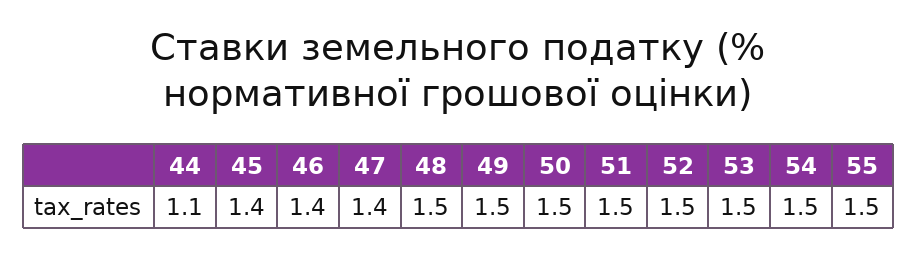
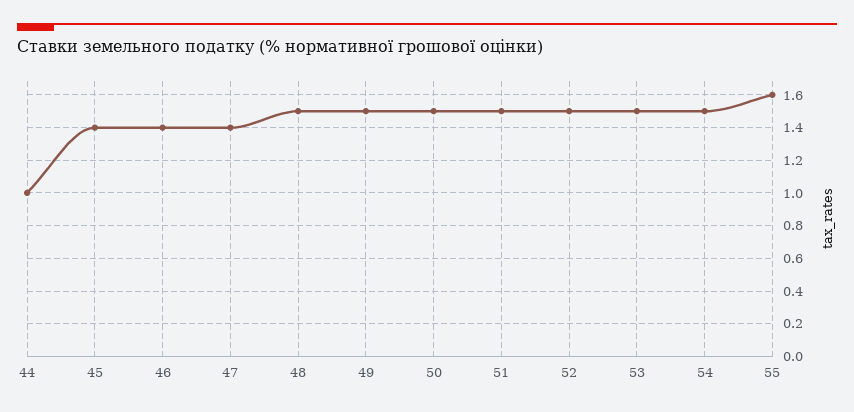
  {
-   "44": 1.1,
+   "44": 1,
    "45": 1.4,
    "46": 1.4,
    "47": 1.4,
    "48": 1.5,
    "49": 1.5,
    "50": 1.5,
    "51": 1.5,
    "52": 1.5,
    "53": 1.5,
    "54": 1.5,
-   "55": 1.5
+   "55": 1.6
  }

